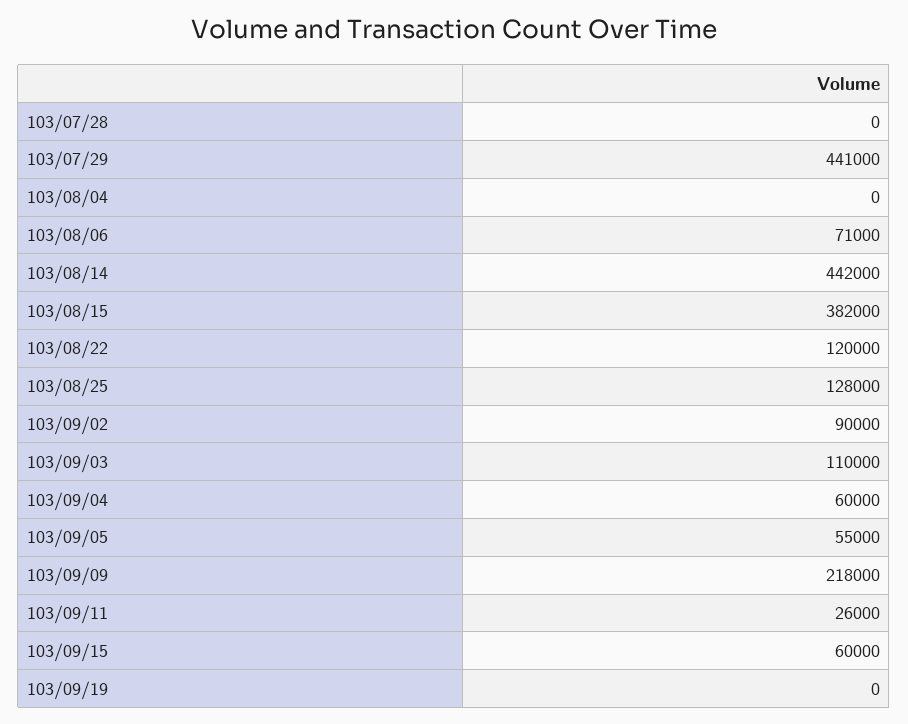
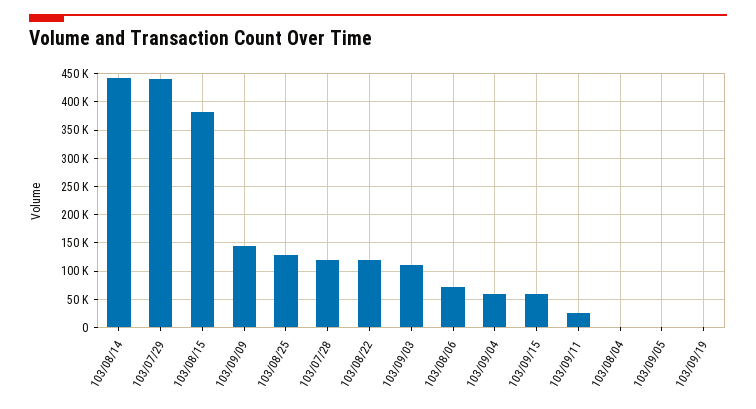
  {
-   "103/07/28": 0,
+   "103/07/28": 125000,
    "103/07/29": 441000,
    "103/08/04": 0,
    "103/08/06": 71000,
    "103/08/14": 442000,
    "103/08/15": 382000,
    "103/08/22": 120000,
    "103/08/25": 128000,
-   "103/09/02": 90000,
    "103/09/03": 110000,
    "103/09/04": 60000,
-   "103/09/05": 55000,
+   "103/09/05": 0,
-   "103/09/09": 218000,
+   "103/09/09": 150000,
    "103/09/11": 26000,
    "103/09/15": 60000,
    "103/09/19": 0
  }

